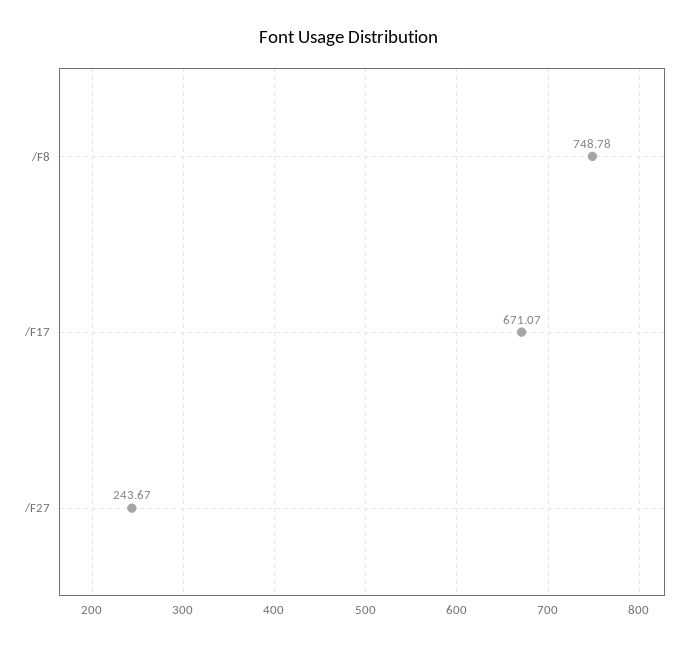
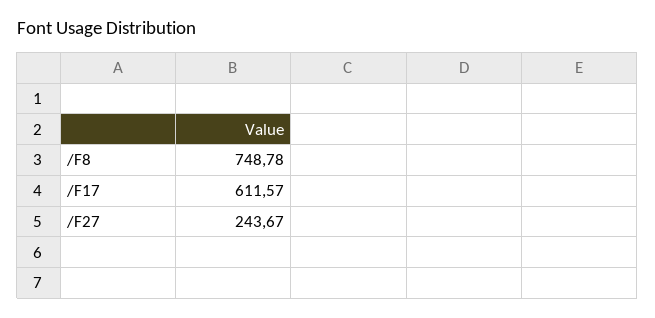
  {
    "/F8": 748.78,
-   "/F17": 671.07,
+   "/F17": 611.57,
    "/F27": 243.67
  }

